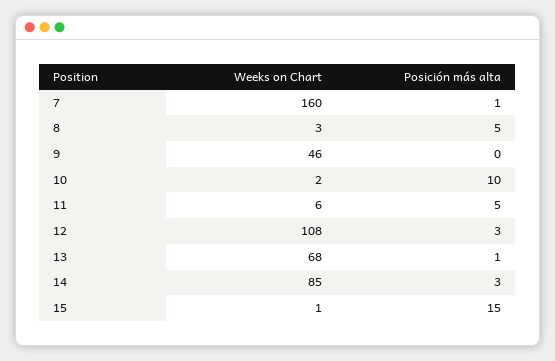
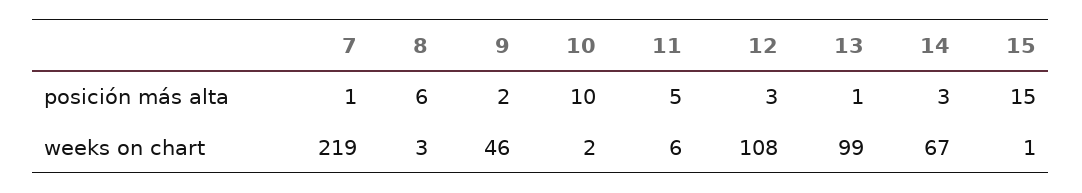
  {
    "Weeks on Chart": {
-     "7": 160,
+     "7": 219,
      "8": 3,
      "9": 46,
      "10": 2,
      "11": 6,
      "12": 108,
-     "13": 68,
+     "13": 99,
-     "14": 85,
+     "14": 67,
      "15": 1
    },
    "Posición más alta": {
      "7": 1,
-     "8": 5,
+     "8": 6,
-     "9": 0,
+     "9": 2,
      "10": 10,
      "11": 5,
      "12": 3,
      "13": 1,
      "14": 3,
      "15": 15
    }
  }

